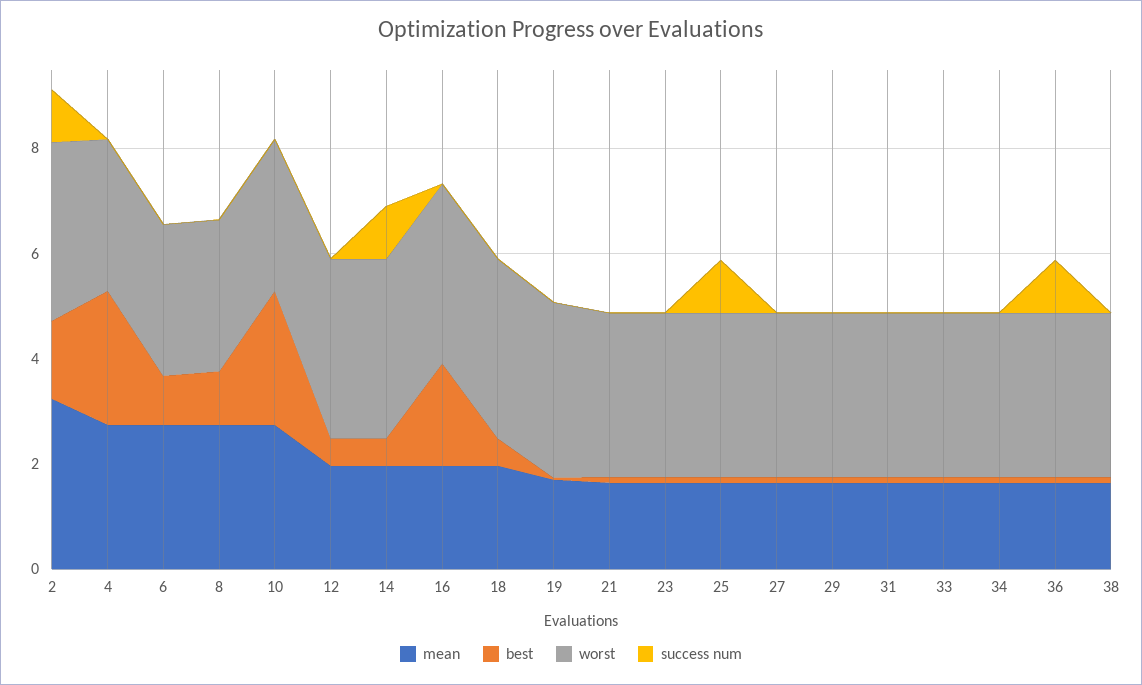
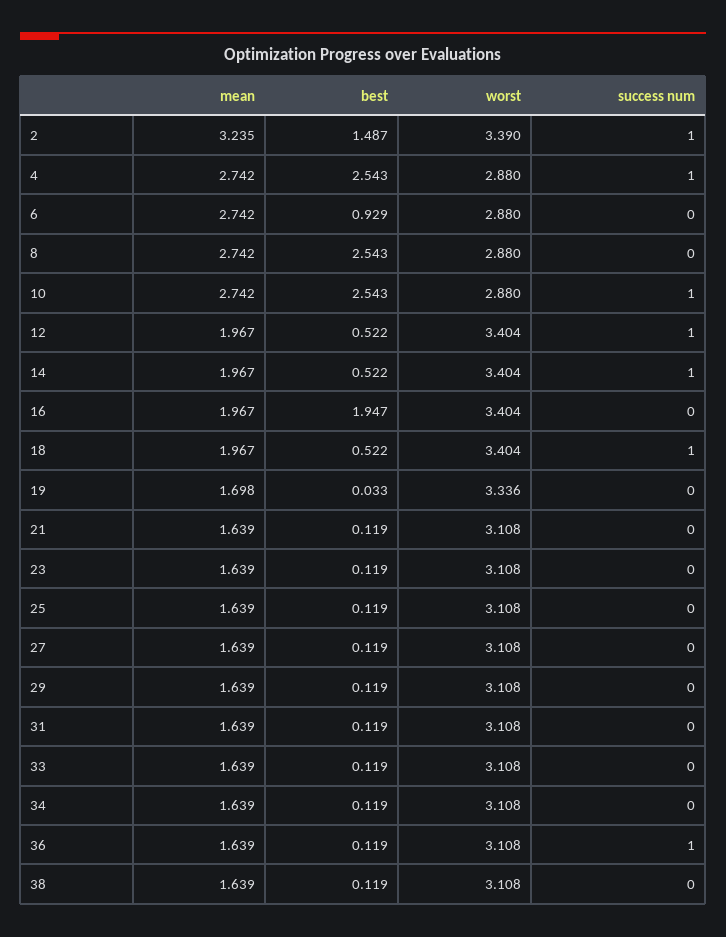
  {
    "mean": {
      "2": 3.235,
      "4": 2.742,
      "6": 2.742,
      "8": 2.742,
      "10": 2.742,
      "12": 1.967,
      "14": 1.967,
      "16": 1.967,
      "18": 1.967,
      "19": 1.698,
      "21": 1.639,
      "23": 1.639,
      "25": 1.639,
      "27": 1.639,
      "29": 1.639,
      "31": 1.639,
      "33": 1.639,
      "34": 1.639,
      "36": 1.639,
      "38": 1.639
    },
    "best": {
      "2": 1.487,
      "4": 2.543,
      "6": 0.929,
-     "8": 1,
+     "8": 2.543,
      "10": 2.543,
      "12": 0.522,
      "14": 0.522,
      "16": 1.947,
      "18": 0.522,
      "19": 0.033,
      "21": 0.119,
      "23": 0.119,
      "25": 0.119,
      "27": 0.119,
      "29": 0.119,
      "31": 0.119,
      "33": 0.119,
      "34": 0.119,
      "36": 0.119,
      "38": 0.119
    },
    "worst": {
      "2": 3.39,
      "4": 2.88,
      "6": 2.88,
      "8": 2.88,
      "10": 2.88,
      "12": 3.404,
      "14": 3.404,
      "16": 3.404,
      "18": 3.404,
      "19": 3.336,
      "21": 3.108,
      "23": 3.108,
      "25": 3.108,
      "27": 3.108,
      "29": 3.108,
      "31": 3.108,
      "33": 3.108,
      "34": 3.108,
      "36": 3.108,
      "38": 3.108
    },
    "success num": {
      "2": 1,
-     "4": 0,
+     "4": 1,
      "6": 0,
      "8": 0,
-     "10": 0,
+     "10": 1,
-     "12": 0,
+     "12": 1,
      "14": 1,
      "16": 0,
-     "18": 0,
+     "18": 1,
      "19": 0,
      "21": 0,
      "23": 0,
-     "25": 1,
+     "25": 0,
      "27": 0,
      "29": 0,
      "31": 0,
      "33": 0,
      "34": 0,
      "36": 1,
      "38": 0
    }
  }

